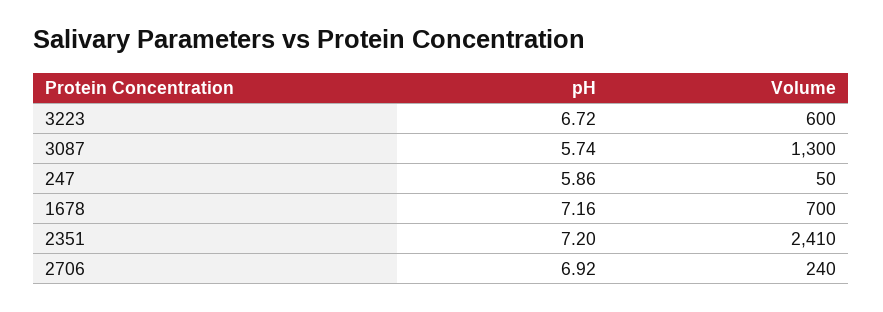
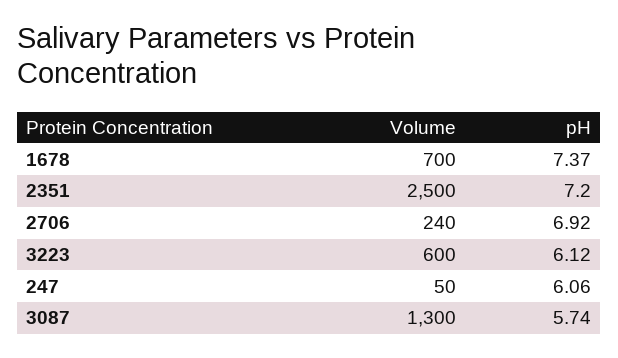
  {
    "pH": {
-     "3223": 6.72,
+     "3223": 6.12,
      "3087": 5.74,
-     "247": 5.86,
+     "247": 6.06,
-     "1678": 7.16,
+     "1678": 7.37,
      "2351": 7.2,
      "2706": 6.92
    },
    "Volume": {
      "3223": 600,
      "3087": 1300,
      "247": 50,
      "1678": 700,
-     "2351": 2410,
+     "2351": 2500,
      "2706": 240
    }
  }

